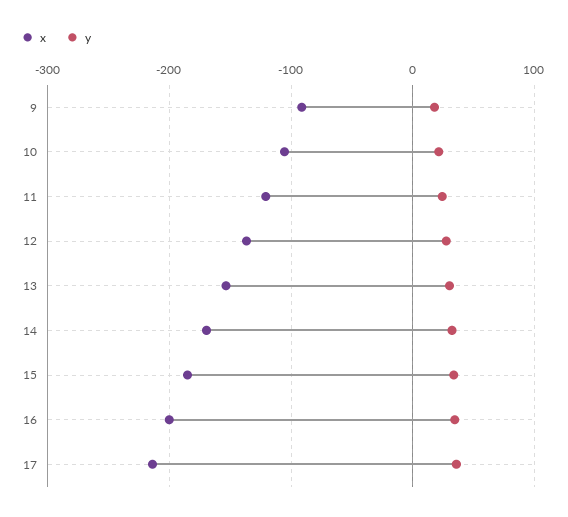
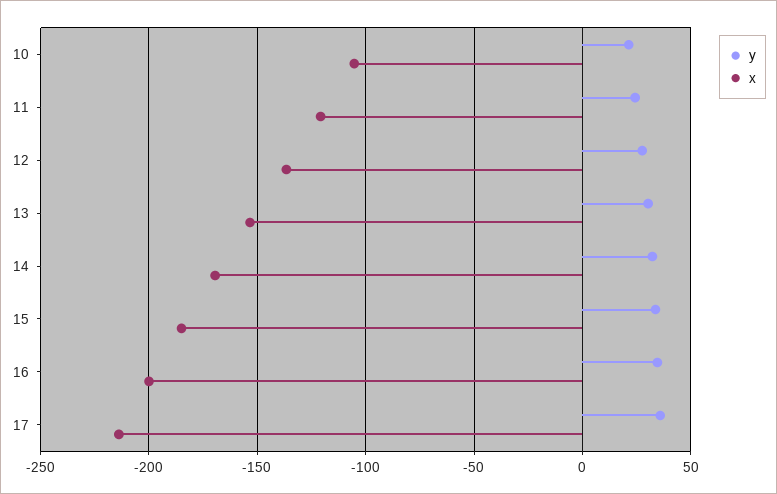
  {
    "x": {
-     "9": -90,
      "10": -105,
      "11": -120,
      "12": -135,
      "13": -155,
      "14": -170,
      "15": -185,
      "16": -200,
      "17": -215
    },
    "y": {
-     "9": 20,
      "10": 20,
      "11": 25,
      "12": 30,
      "13": 30,
      "14": 30,
      "15": 35,
      "16": 35,
      "17": 35
    }
  }

